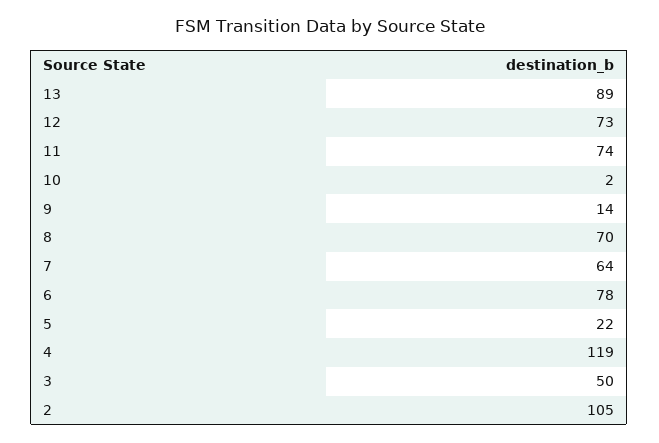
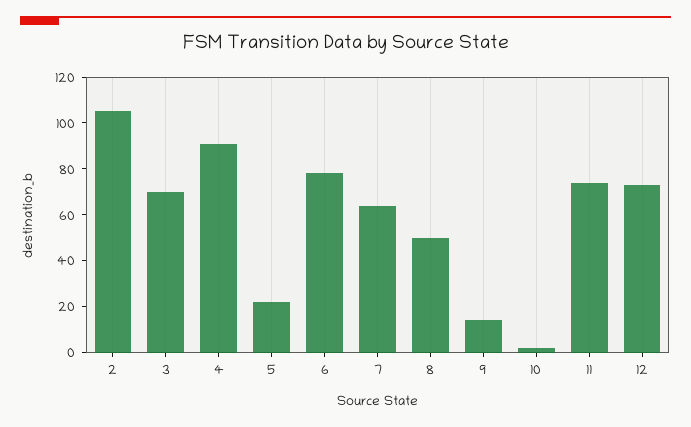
  {
-   "13": 89,
    "12": 73,
    "11": 74,
    "10": 2,
    "9": 14,
-   "8": 70,
+   "8": 50,
    "7": 64,
    "6": 78,
    "5": 22,
-   "4": 119,
+   "4": 90,
-   "3": 50,
+   "3": 70,
    "2": 105
  }

